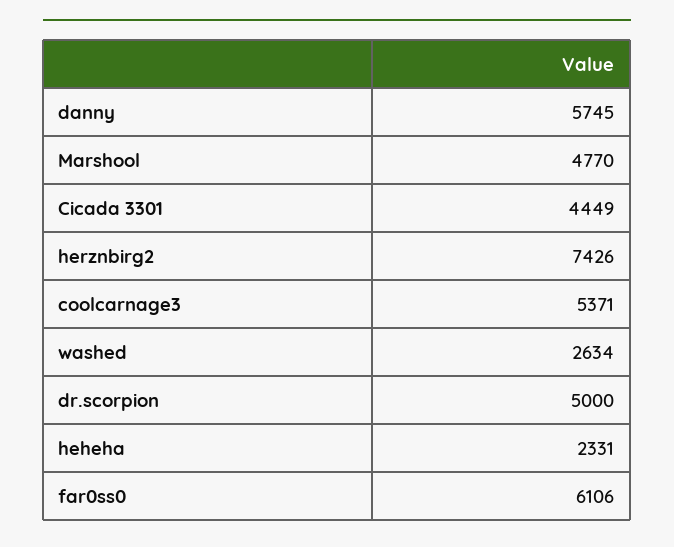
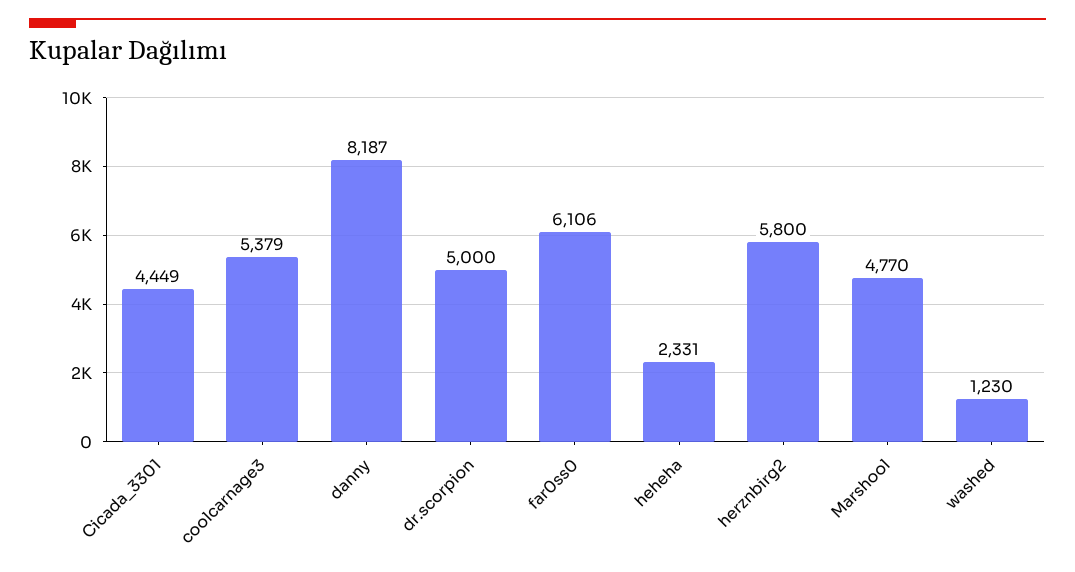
  {
-   "danny": 5745,
+   "danny": 8187,
    "Marshool": 4770,
    "Cicada 3301": 4449,
-   "herznbirg2": 7426,
+   "herznbirg2": 5800,
-   "coolcarnage3": 5371,
+   "coolcarnage3": 5379,
-   "washed": 2634,
+   "washed": 1230,
    "dr.scorpion": 5000,
    "heheha": 2331,
    "far0ss0": 6106
  }

